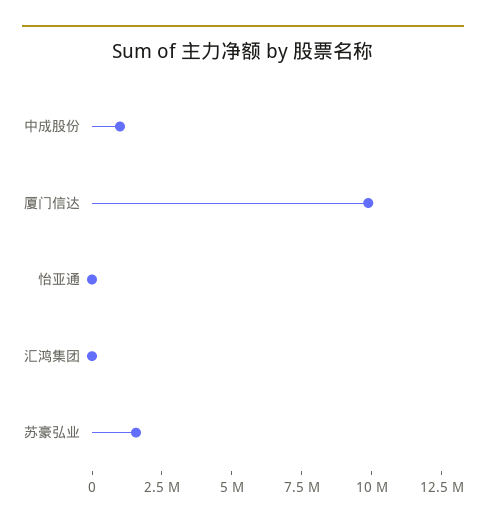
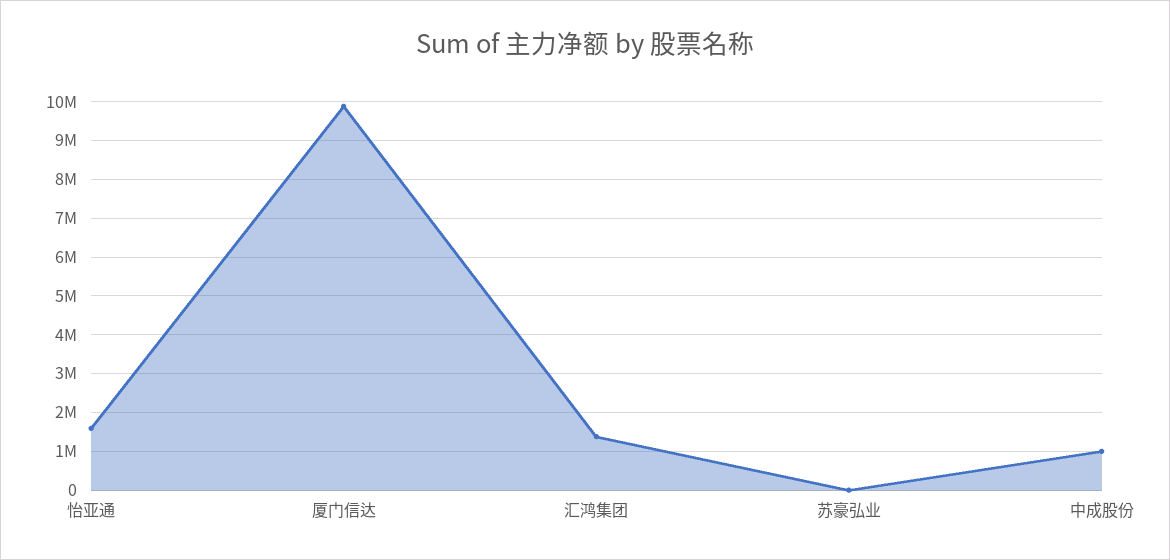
  {
    "中成股份": 1000000,
    "厦门信达": 9800000,
-   "怡亚通": 0,
+   "怡亚通": 1600000,
-   "汇鸿集团": 0,
+   "汇鸿集团": 1400000,
-   "苏豪弘业": 1500000
+   "苏豪弘业": 0
  }

